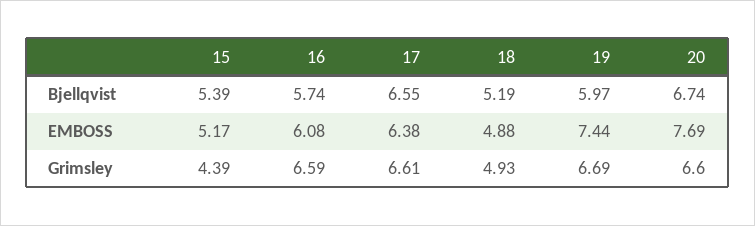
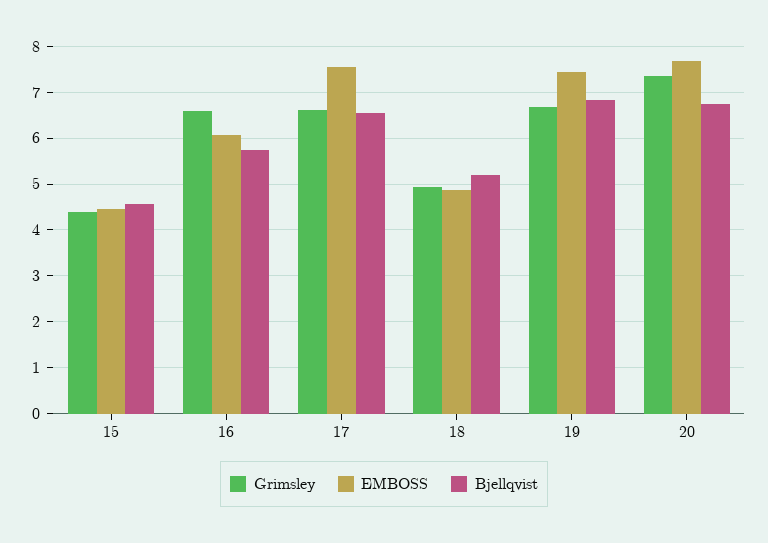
  {
    "Bjellqvist": {
-     "15": 5.39,
+     "15": 4.6,
      "16": 5.74,
      "17": 6.55,
      "18": 5.19,
-     "19": 5.97,
+     "19": 6.8,
      "20": 6.74
    },
    "EMBOSS": {
-     "15": 5.17,
+     "15": 4.4,
      "16": 6.08,
-     "17": 6.38,
+     "17": 7.6,
      "18": 4.88,
      "19": 7.44,
      "20": 7.69
    },
    "Grimsley": {
      "15": 4.39,
      "16": 6.59,
      "17": 6.61,
      "18": 4.93,
      "19": 6.69,
-     "20": 6.6
+     "20": 7.4
    }
  }

